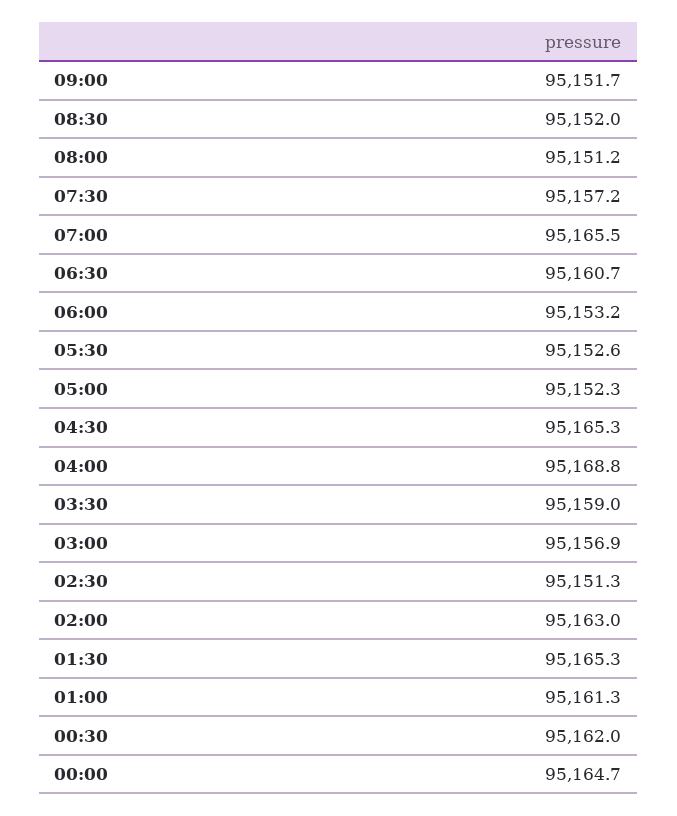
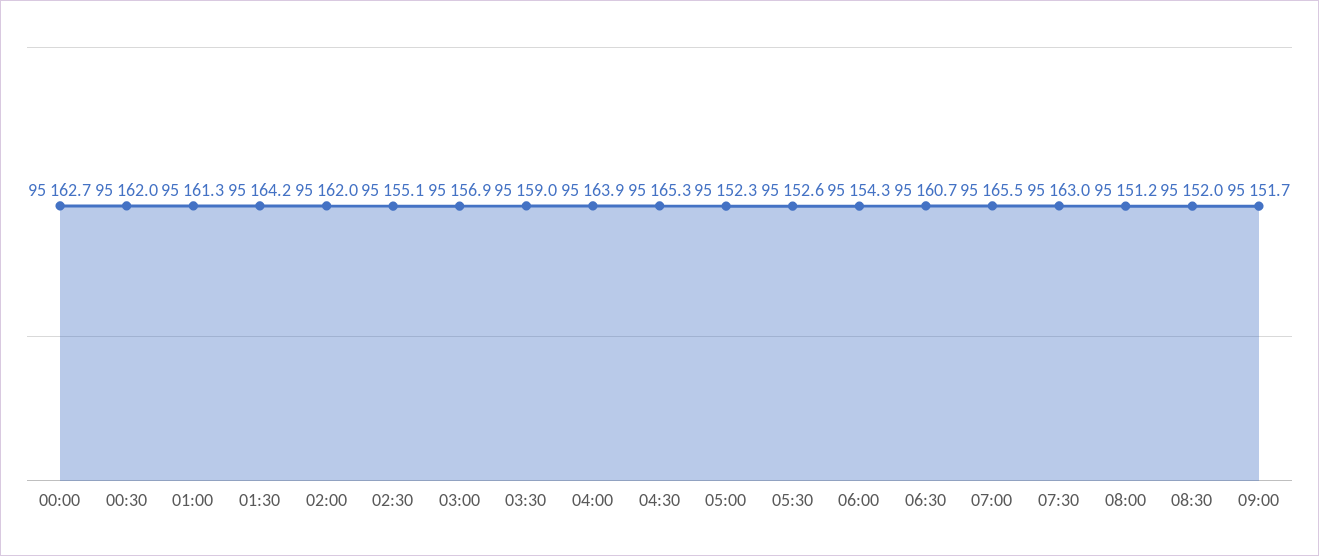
  {
    "09:00": 95151.7,
    "08:30": 95152,
    "08:00": 95151.2,
-   "07:30": 95157.2,
+   "07:30": 95163,
    "07:00": 95165.5,
    "06:30": 95160.7,
-   "06:00": 95153.2,
+   "06:00": 95154.3,
    "05:30": 95152.6,
    "05:00": 95152.3,
    "04:30": 95165.3,
-   "04:00": 95168.8,
+   "04:00": 95163.9,
    "03:30": 95159,
    "03:00": 95156.9,
-   "02:30": 95151.3,
+   "02:30": 95155.1,
-   "02:00": 95163,
+   "02:00": 95162,
-   "01:30": 95165.3,
+   "01:30": 95164.2,
    "01:00": 95161.3,
    "00:30": 95162,
-   "00:00": 95164.7
+   "00:00": 95162.7
  }

